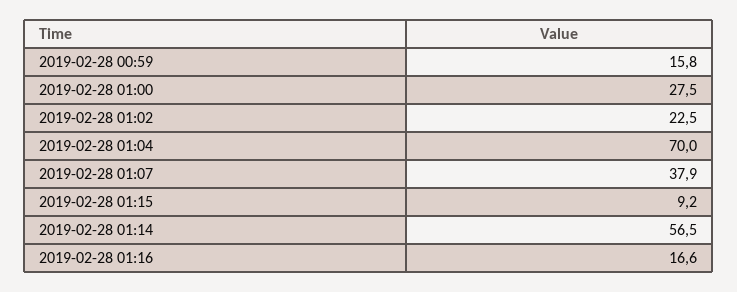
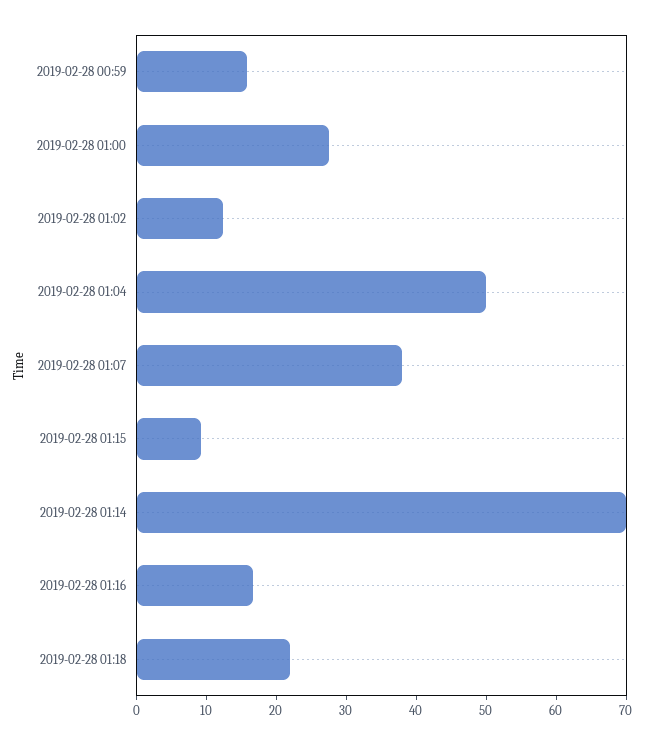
  {
    "2019-02-28 00:59": 15.8,
    "2019-02-28 01:00": 27.5,
-   "2019-02-28 01:02": 22.5,
+   "2019-02-28 01:02": 12,
-   "2019-02-28 01:04": 70,
+   "2019-02-28 01:04": 50,
    "2019-02-28 01:07": 37.9,
    "2019-02-28 01:15": 9.2,
-   "2019-02-28 01:14": 56.5,
+   "2019-02-28 01:14": 70,
-   "2019-02-28 01:16": 16.6
+   "2019-02-28 01:16": 16.6,
+   "2019-02-28 01:18": 22
  }

